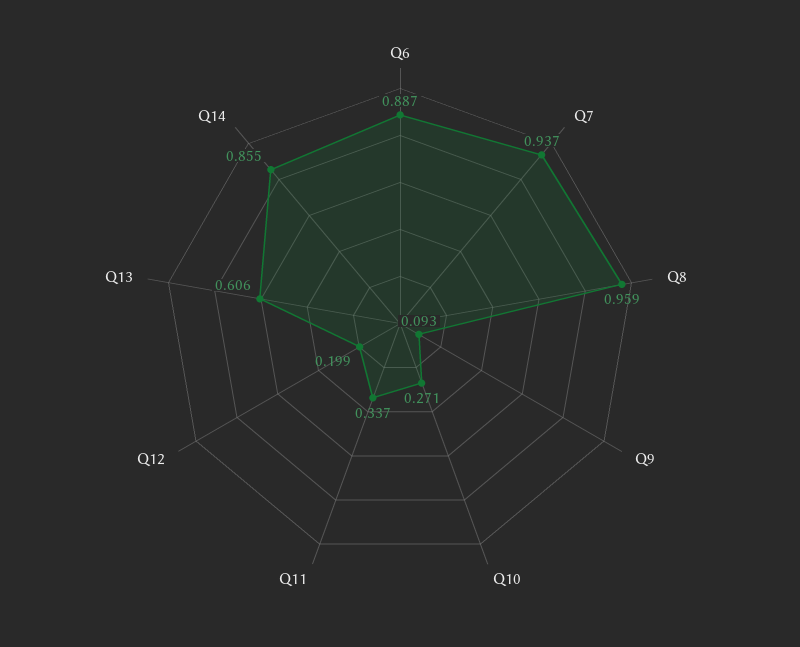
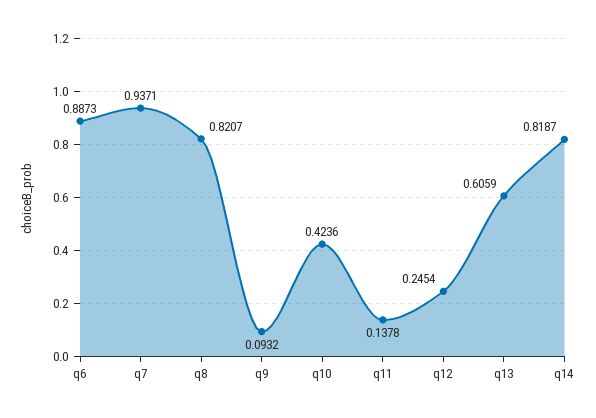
  {
    "Q6": 0.8873,
    "Q7": 0.9371,
-   "Q8": 0.959,
+   "Q8": 0.8207,
    "Q9": 0.0932,
-   "Q10": 0.271,
+   "Q10": 0.4236,
-   "Q11": 0.337,
+   "Q11": 0.1378,
-   "Q12": 0.199,
+   "Q12": 0.2454,
    "Q13": 0.6059,
-   "Q14": 0.855
+   "Q14": 0.8187
  }

